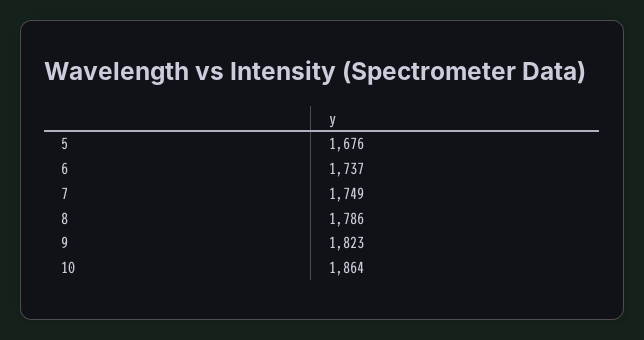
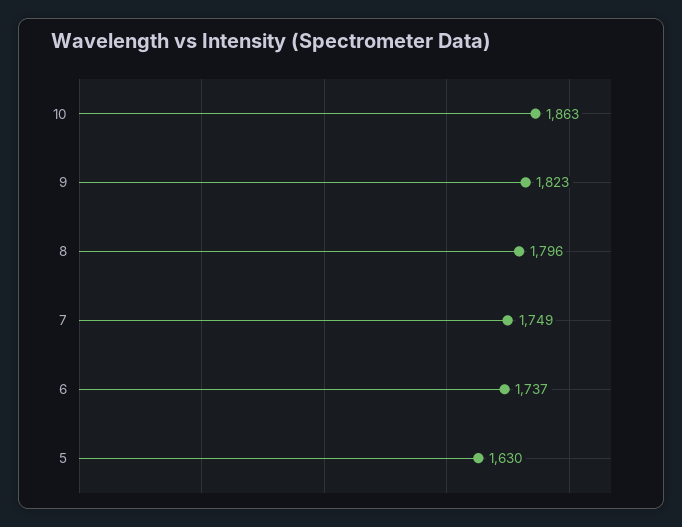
  {
-   "5": 1676,
+   "5": 1630,
    "6": 1737,
    "7": 1749,
-   "8": 1786,
+   "8": 1796,
    "9": 1823,
-   "10": 1864
+   "10": 1863
  }

